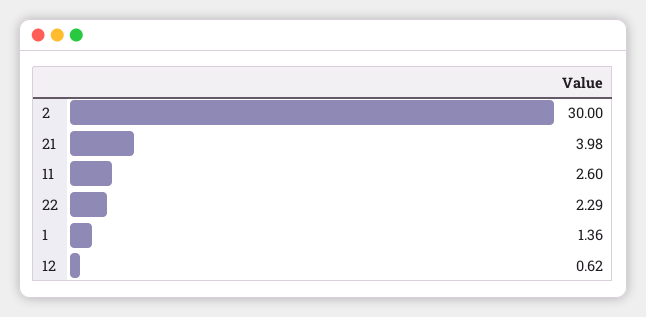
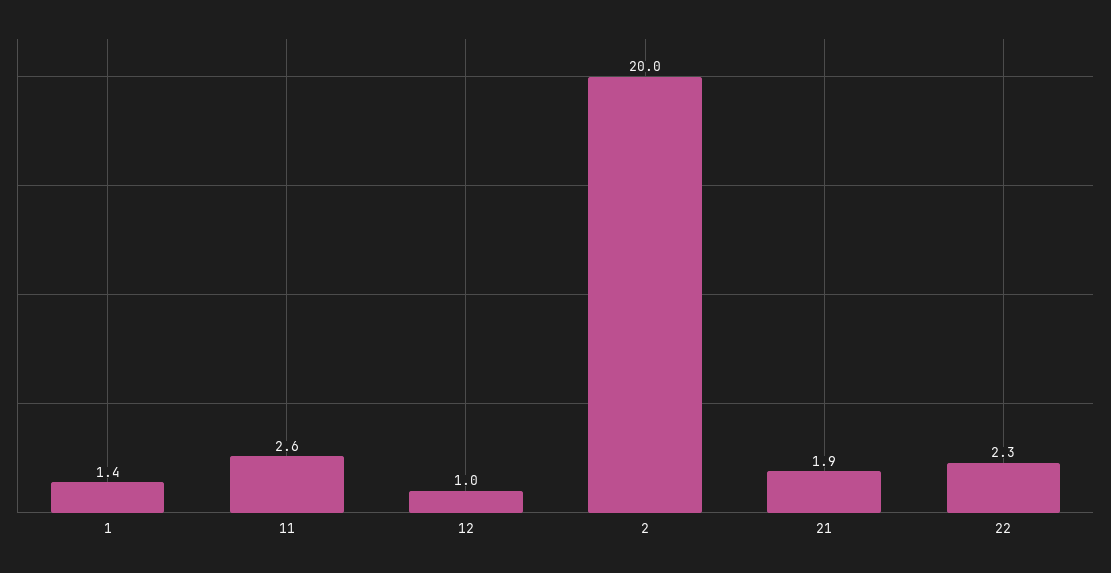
  {
-   "2": 30,
+   "2": 20,
-   "21": 3.98,
+   "21": 1.9,
    "11": 2.6,
    "22": 2.29,
    "1": 1.36,
-   "12": 0.62
+   "12": 1
  }

